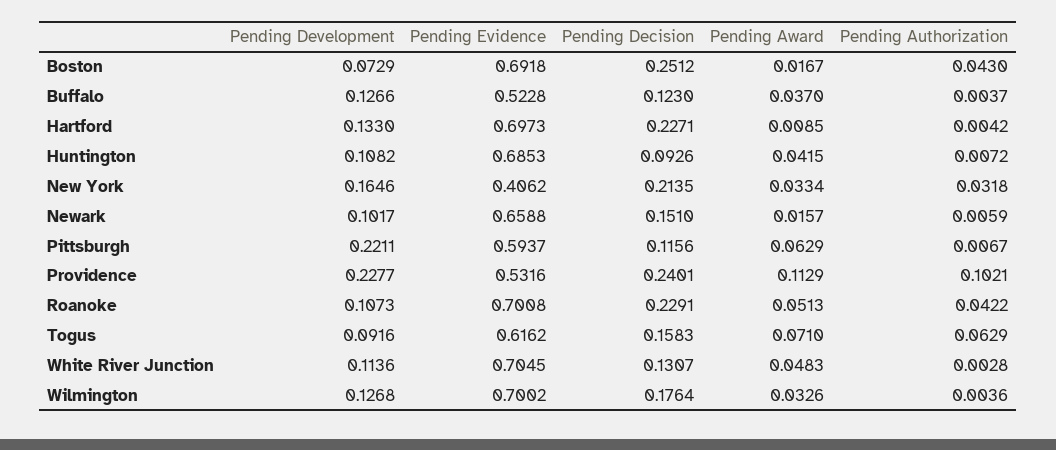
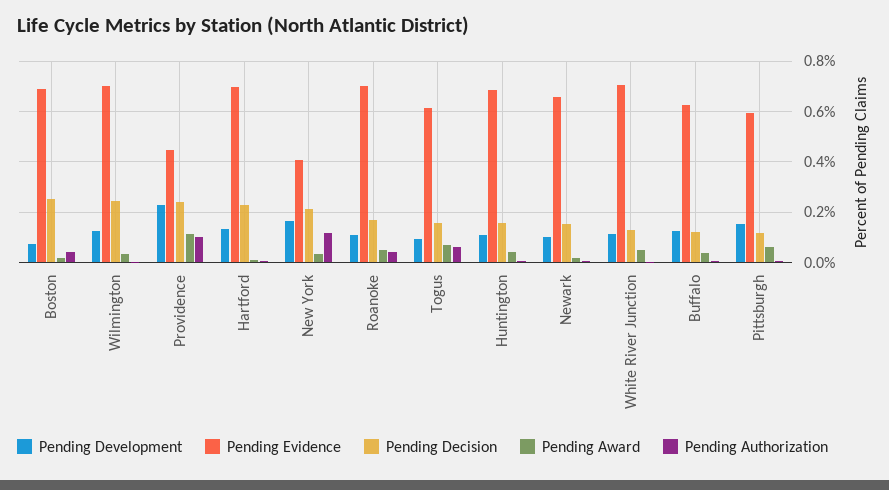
  {
    "Pending Development": {
      "Boston": 0.0729,
      "Buffalo": 0.1266,
      "Hartford": 0.133,
      "Huntington": 0.1082,
      "New York": 0.1646,
      "Newark": 0.1017,
-     "Pittsburgh": 0.2211,
+     "Pittsburgh": 0.15,
      "Providence": 0.2277,
      "Roanoke": 0.1073,
      "Togus": 0.0916,
      "White River Junction": 0.1136,
      "Wilmington": 0.1268
    },
    "Pending Evidence": {
      "Boston": 0.6918,
-     "Buffalo": 0.5228,
+     "Buffalo": 0.625,
      "Hartford": 0.6973,
      "Huntington": 0.6853,
      "New York": 0.4062,
      "Newark": 0.6588,
      "Pittsburgh": 0.5937,
-     "Providence": 0.5316,
+     "Providence": 0.45,
      "Roanoke": 0.7008,
      "Togus": 0.6162,
      "White River Junction": 0.7045,
      "Wilmington": 0.7002
    },
    "Pending Decision": {
      "Boston": 0.2512,
      "Buffalo": 0.123,
      "Hartford": 0.2271,
-     "Huntington": 0.0926,
+     "Huntington": 0.15,
      "New York": 0.2135,
      "Newark": 0.151,
      "Pittsburgh": 0.1156,
      "Providence": 0.2401,
-     "Roanoke": 0.2291,
+     "Roanoke": 0.175,
      "Togus": 0.1583,
      "White River Junction": 0.1307,
-     "Wilmington": 0.1764
+     "Wilmington": 0.25
    },
    "Pending Award": {
      "Boston": 0.0167,
      "Buffalo": 0.037,
      "Hartford": 0.0085,
      "Huntington": 0.0415,
      "New York": 0.0334,
      "Newark": 0.0157,
      "Pittsburgh": 0.0629,
      "Providence": 0.1129,
      "Roanoke": 0.0513,
      "Togus": 0.071,
      "White River Junction": 0.0483,
      "Wilmington": 0.0326
    },
    "Pending Authorization": {
      "Boston": 0.043,
      "Buffalo": 0.0037,
      "Hartford": 0.0042,
      "Huntington": 0.0072,
-     "New York": 0.0318,
+     "New York": 0.125,
      "Newark": 0.0059,
      "Pittsburgh": 0.0067,
      "Providence": 0.1021,
      "Roanoke": 0.0422,
      "Togus": 0.0629,
      "White River Junction": 0.0028,
      "Wilmington": 0.0036
    }
  }

